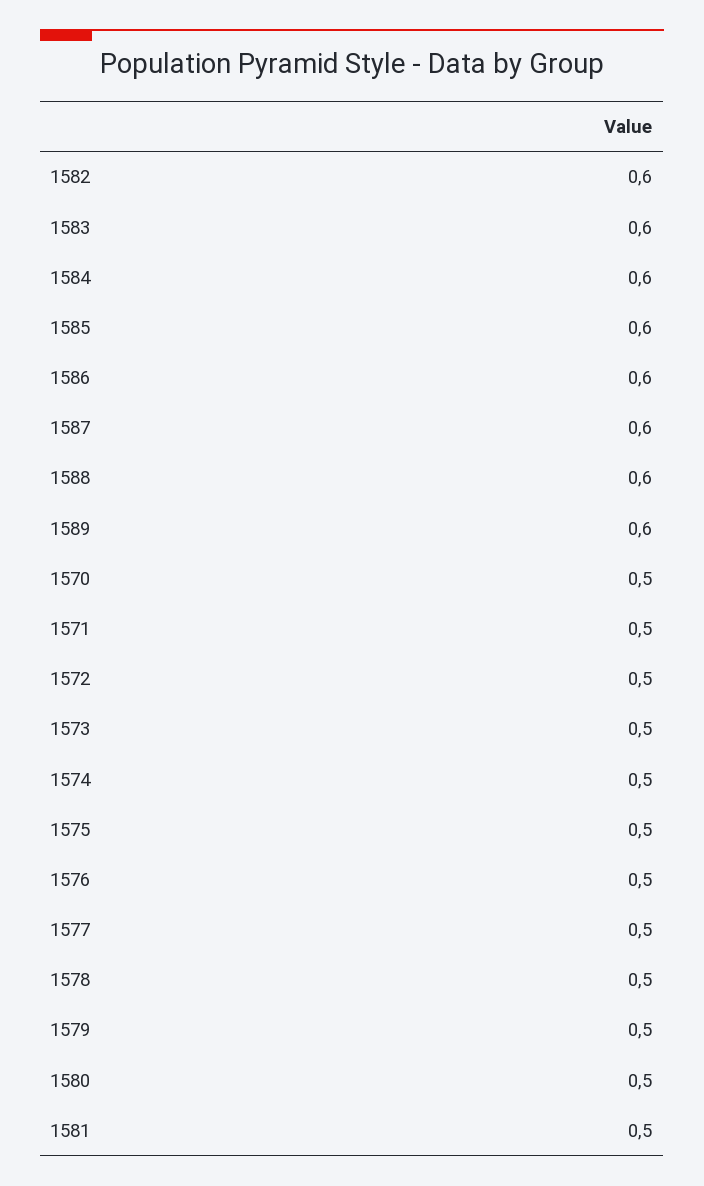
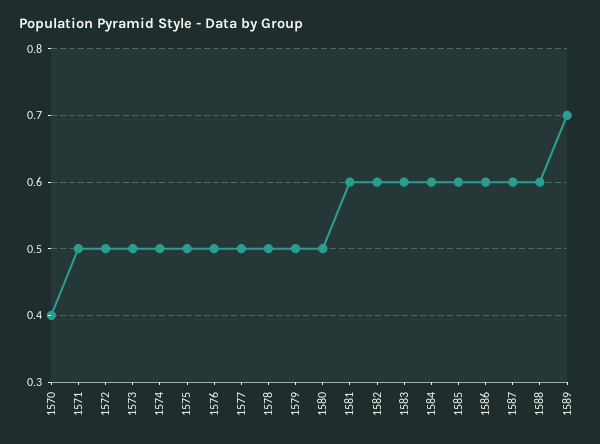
  {
    "1582": 0.6,
    "1583": 0.6,
    "1584": 0.6,
    "1585": 0.6,
    "1586": 0.6,
    "1587": 0.6,
    "1588": 0.6,
-   "1589": 0.6,
+   "1589": 0.7,
-   "1570": 0.5,
+   "1570": 0.4,
    "1571": 0.5,
    "1572": 0.5,
    "1573": 0.5,
    "1574": 0.5,
    "1575": 0.5,
    "1576": 0.5,
    "1577": 0.5,
    "1578": 0.5,
    "1579": 0.5,
    "1580": 0.5,
-   "1581": 0.5
+   "1581": 0.6
  }

